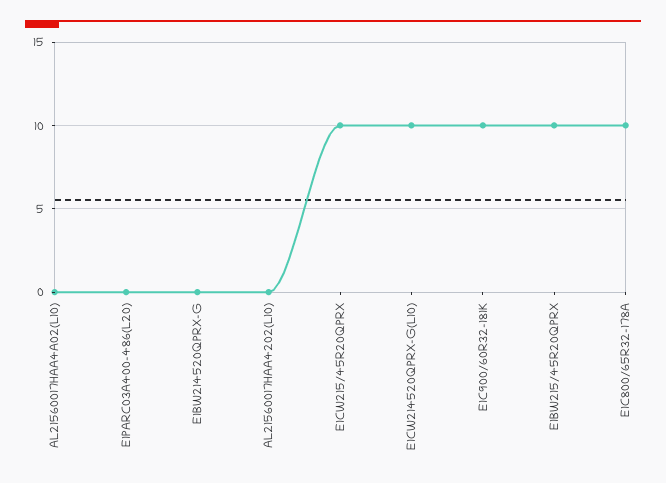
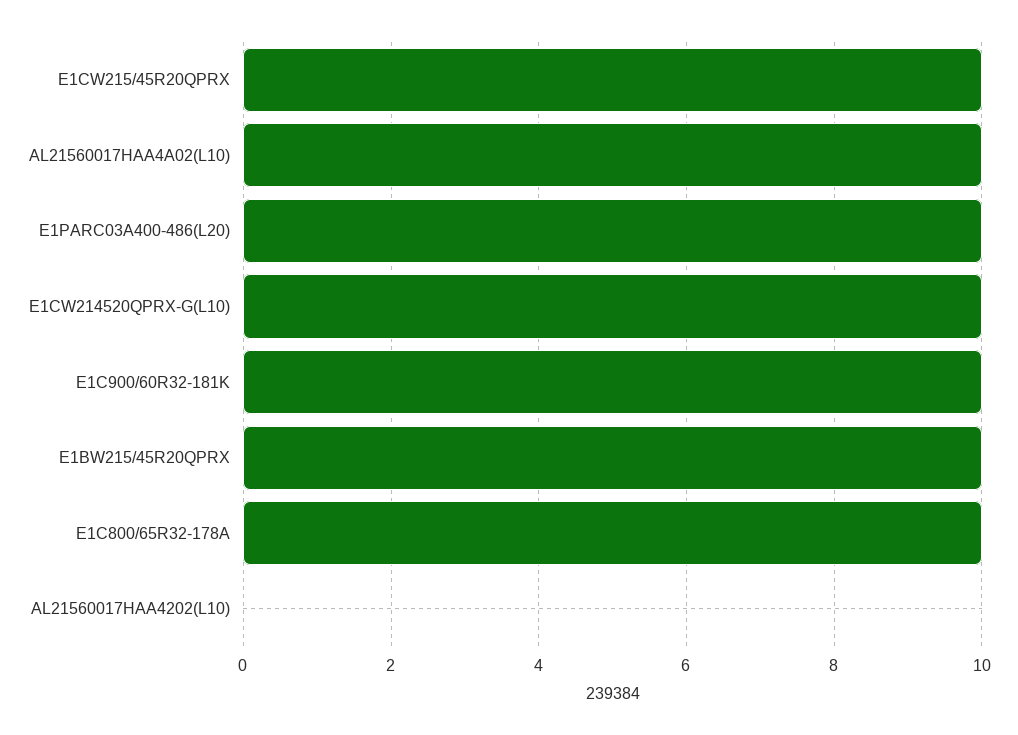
  {
-   "AL21560017HAA4A02(L10)": 0,
+   "AL21560017HAA4A02(L10)": 10,
-   "E1PARC03A400-486(L20)": 0,
+   "E1PARC03A400-486(L20)": 10,
-   "E1BW214520QPRX-G": 0,
    "AL21560017HAA4202(L10)": 0,
    "E1CW215/45R20QPRX": 10,
    "E1CW214520QPRX-G(L10)": 10,
    "E1C900/60R32-181K": 10,
    "E1BW215/45R20QPRX": 10,
    "E1C800/65R32-178A": 10
  }

